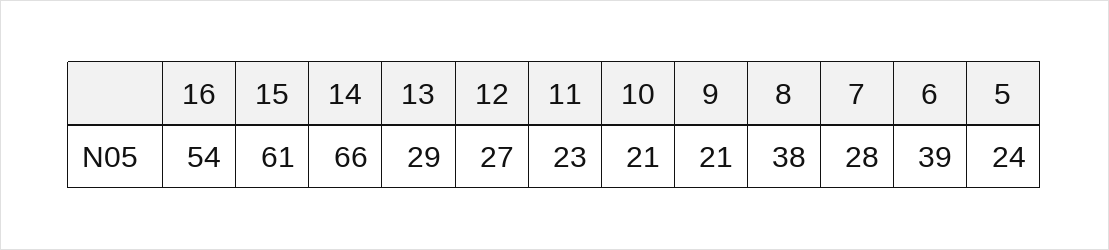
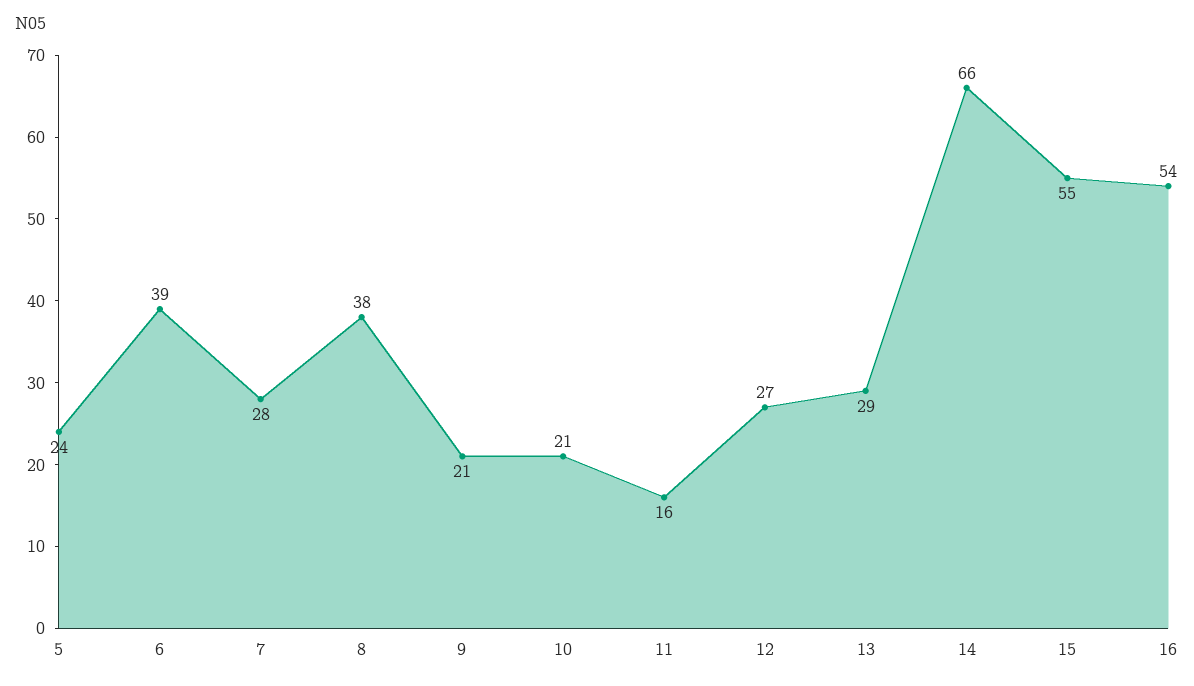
  {
    "16": 54,
-   "15": 61,
+   "15": 55,
    "14": 66,
    "13": 29,
    "12": 27,
-   "11": 23,
+   "11": 16,
    "10": 21,
    "9": 21,
    "8": 38,
    "7": 28,
    "6": 39,
    "5": 24
  }

